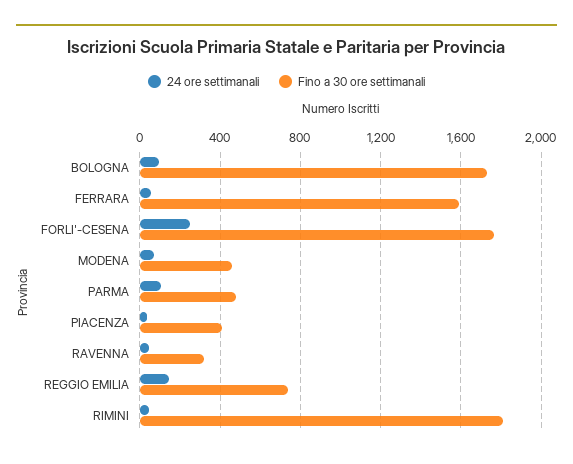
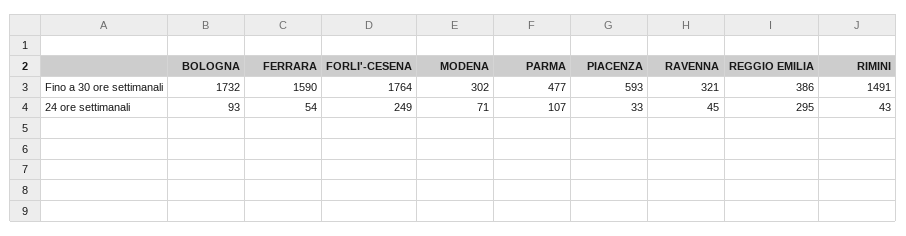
  {
    "24 ore settimanali": {
      "BOLOGNA": 93,
      "FERRARA": 54,
      "FORLI'-CESENA": 249,
      "MODENA": 71,
      "PARMA": 107,
      "PIACENZA": 33,
      "RAVENNA": 45,
-     "REGGIO EMILIA": 150,
+     "REGGIO EMILIA": 295,
      "RIMINI": 43
    },
    "Fino a 30 ore settimanali": {
      "BOLOGNA": 1732,
      "FERRARA": 1590,
      "FORLI'-CESENA": 1764,
-     "MODENA": 450,
+     "MODENA": 302,
      "PARMA": 477,
-     "PIACENZA": 400,
+     "PIACENZA": 593,
      "RAVENNA": 321,
-     "REGGIO EMILIA": 750,
+     "REGGIO EMILIA": 386,
-     "RIMINI": 1800
+     "RIMINI": 1491
    }
  }

